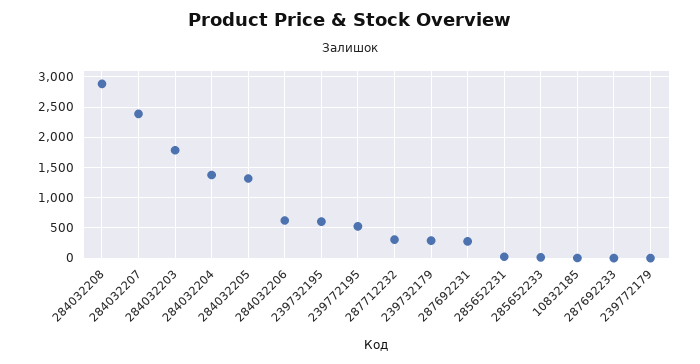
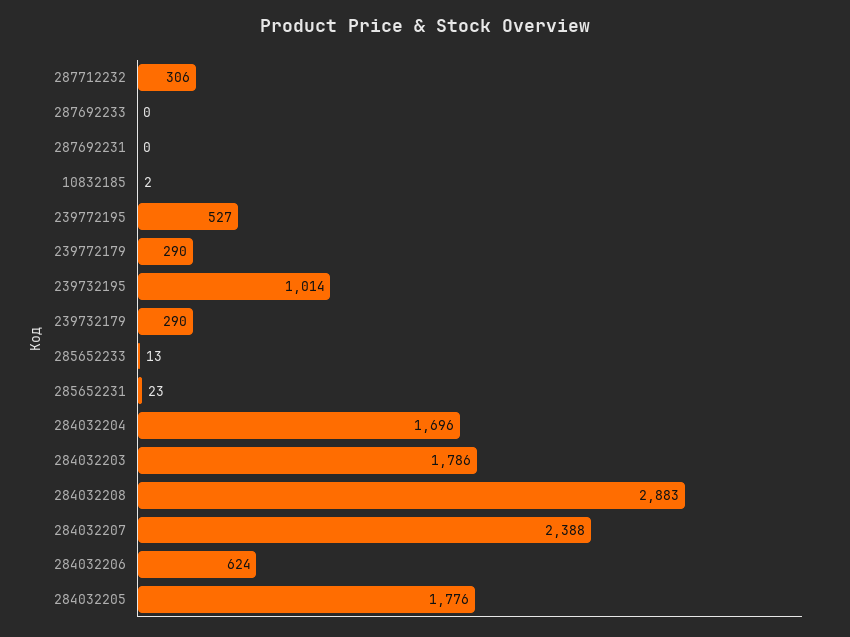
  {
    "284032208": 2883,
    "284032207": 2388,
    "284032203": 1786,
-   "284032204": 1400,
+   "284032204": 1696,
-   "284032205": 1300,
+   "284032205": 1776,
    "284032206": 624,
-   "239732195": 600,
+   "239732195": 1014,
    "239772195": 527,
    "287712232": 306,
    "239732179": 290,
-   "287692231": 300,
+   "287692231": 0,
    "285652231": 23,
    "285652233": 13,
    "10832185": 2,
    "287692233": 0,
-   "239772179": 0
+   "239772179": 290
  }

